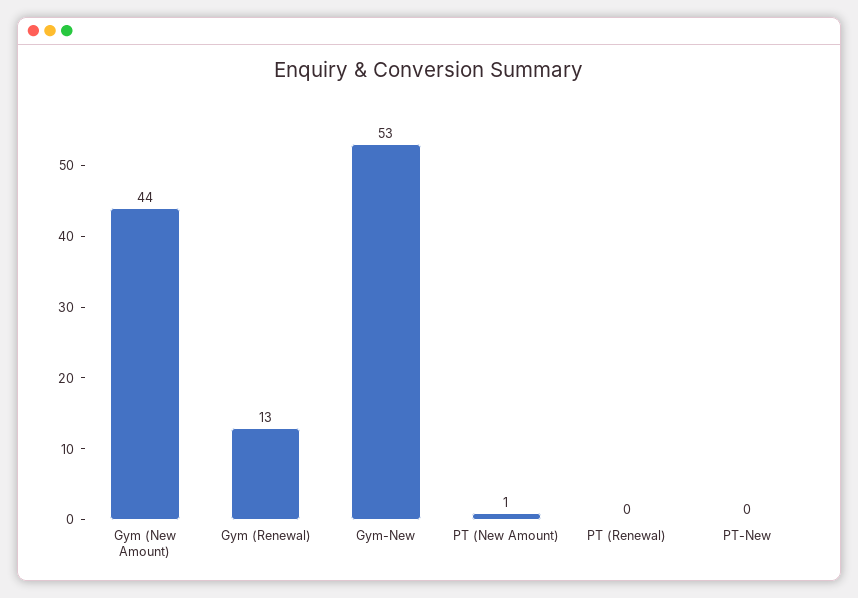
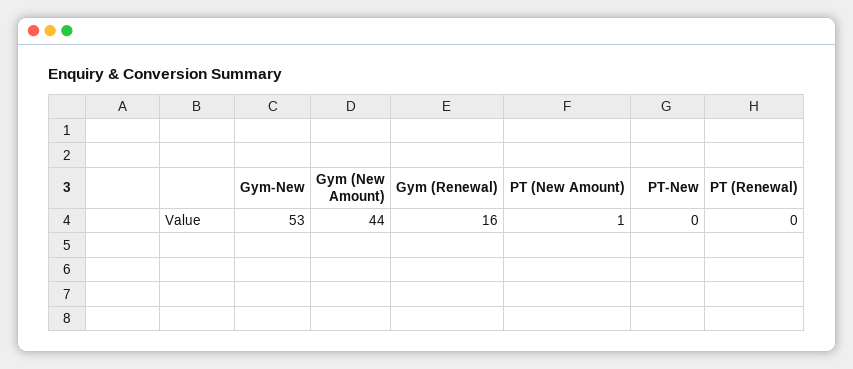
  {
    "Gym (New Amount)": 44,
-   "Gym (Renewal)": 13,
+   "Gym (Renewal)": 16,
    "Gym-New": 53,
    "PT (New Amount)": 1,
    "PT (Renewal)": 0,
    "PT-New": 0
  }

